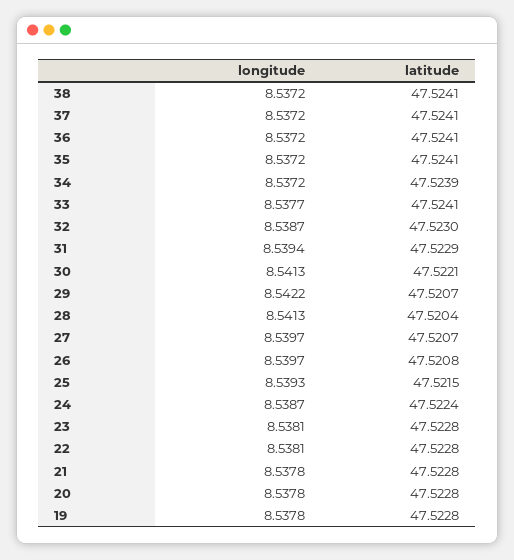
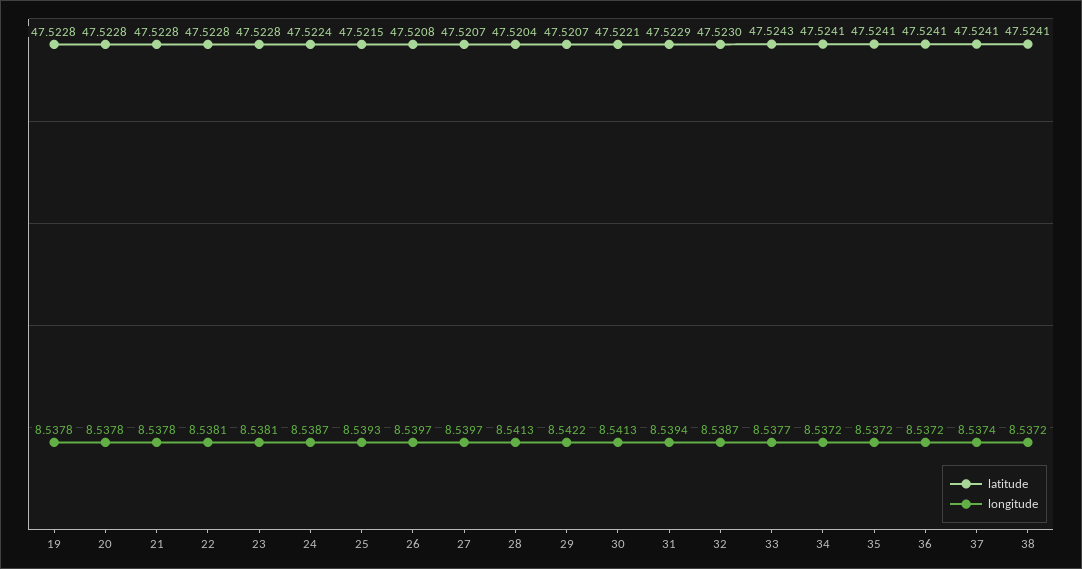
  {
    "longitude": {
      "38": 8.5372,
-     "37": 8.5372,
+     "37": 8.5374,
      "36": 8.5372,
      "35": 8.5372,
      "34": 8.5372,
      "33": 8.5377,
      "32": 8.5387,
      "31": 8.5394,
      "30": 8.5413,
      "29": 8.5422,
      "28": 8.5413,
      "27": 8.5397,
      "26": 8.5397,
      "25": 8.5393,
      "24": 8.5387,
      "23": 8.5381,
      "22": 8.5381,
      "21": 8.5378,
      "20": 8.5378,
      "19": 8.5378
    },
    "latitude": {
      "38": 47.5241,
      "37": 47.5241,
      "36": 47.5241,
      "35": 47.5241,
-     "34": 47.5239,
+     "34": 47.5241,
-     "33": 47.5241,
+     "33": 47.5243,
      "32": 47.523,
      "31": 47.5229,
      "30": 47.5221,
      "29": 47.5207,
      "28": 47.5204,
      "27": 47.5207,
      "26": 47.5208,
      "25": 47.5215,
      "24": 47.5224,
      "23": 47.5228,
      "22": 47.5228,
      "21": 47.5228,
      "20": 47.5228,
      "19": 47.5228
    }
  }

